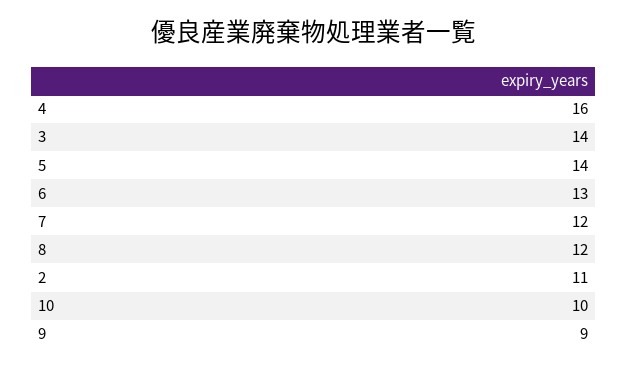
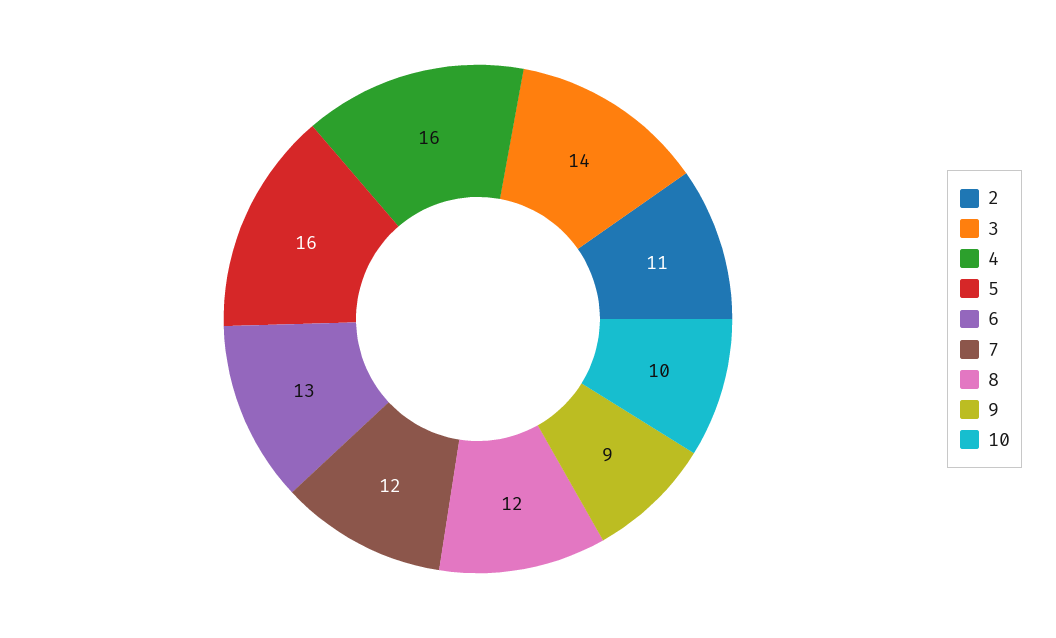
  {
    "4": 16,
    "3": 14,
-   "5": 14,
+   "5": 16,
    "6": 13,
    "7": 12,
    "8": 12,
    "2": 11,
    "10": 10,
    "9": 9
  }

